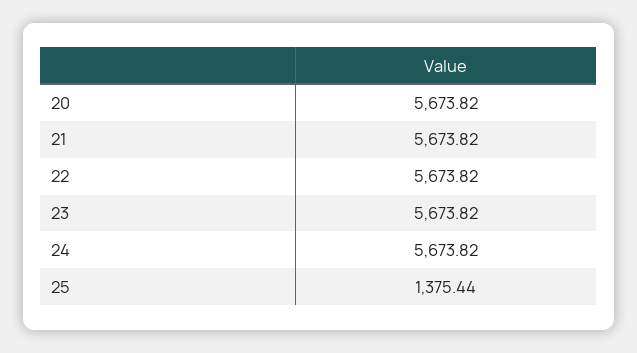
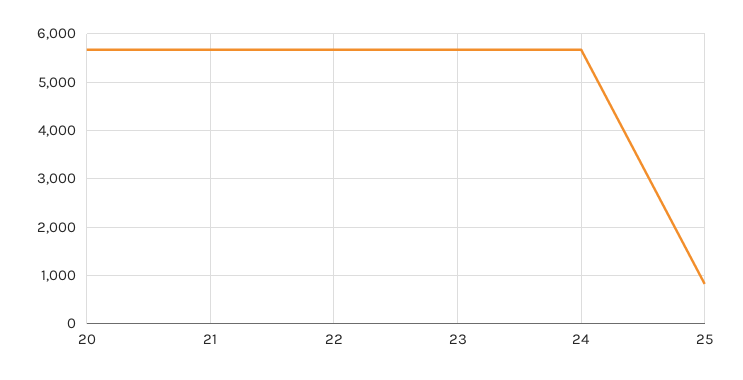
  {
    "20": 5673.82,
    "21": 5673.82,
    "22": 5673.82,
    "23": 5673.82,
    "24": 5673.82,
-   "25": 1375.44
+   "25": 800
  }

